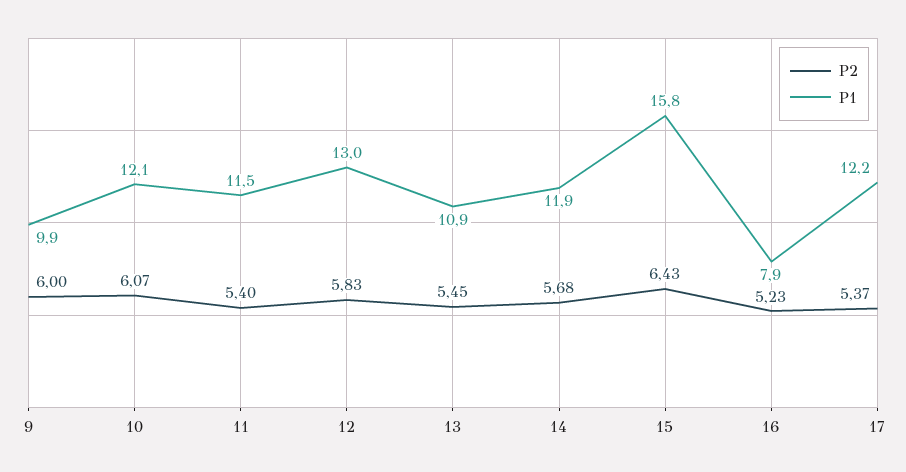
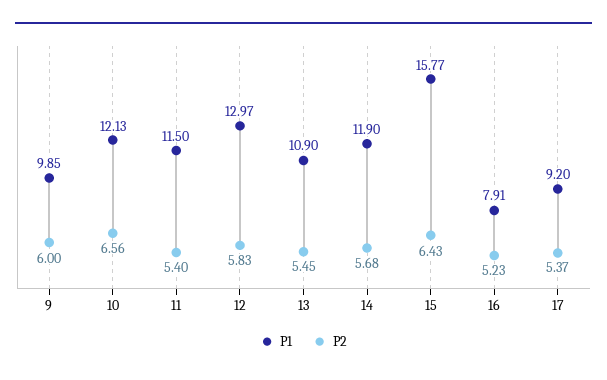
  {
    "P2": {
      "9": 6,
-     "10": 6.07,
+     "10": 6.56,
      "11": 5.4,
      "12": 5.83,
      "13": 5.45,
      "14": 5.68,
      "15": 6.43,
      "16": 5.23,
      "17": 5.37
    },
    "P1": {
      "9": 9.85,
      "10": 12.13,
      "11": 11.5,
      "12": 12.97,
      "13": 10.9,
      "14": 11.9,
      "15": 15.77,
      "16": 7.91,
-     "17": 12.2
+     "17": 9.2
    }
  }

